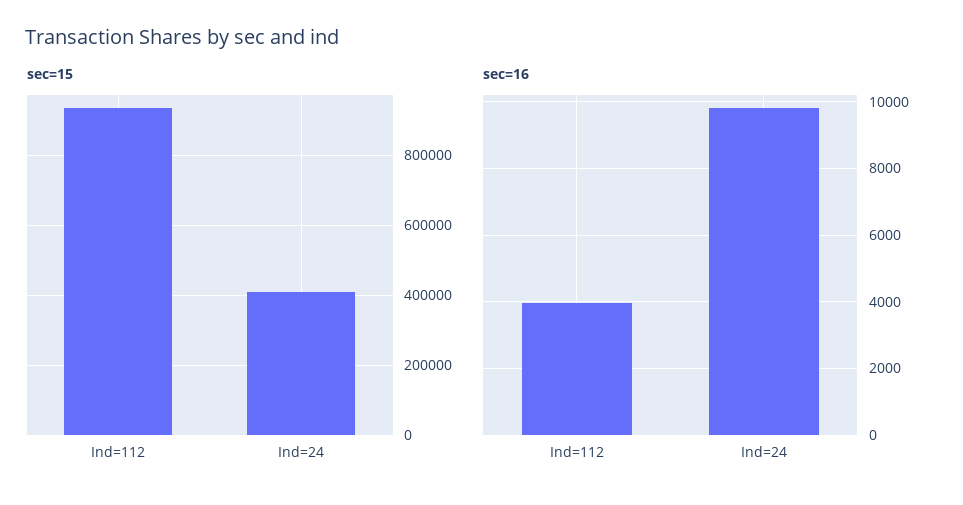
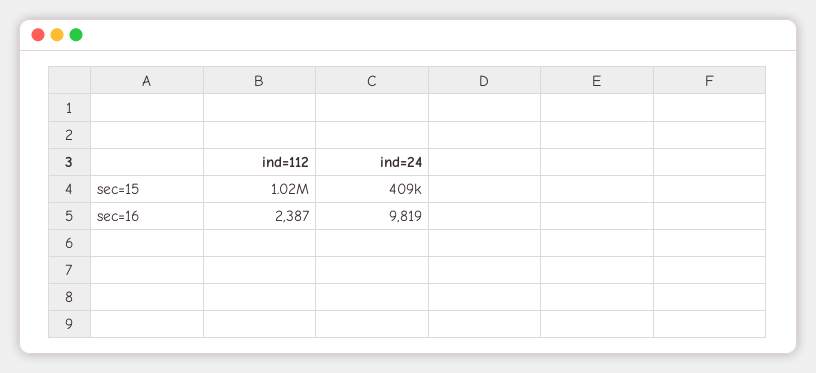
  {
    "sec=15": {
-     "Ind=112": 940000,
+     "Ind=112": 1020000,
      "Ind=24": 409000
    },
    "sec=16": {
-     "Ind=112": 4000,
+     "Ind=112": 2387,
      "Ind=24": 9819
    }
  }

